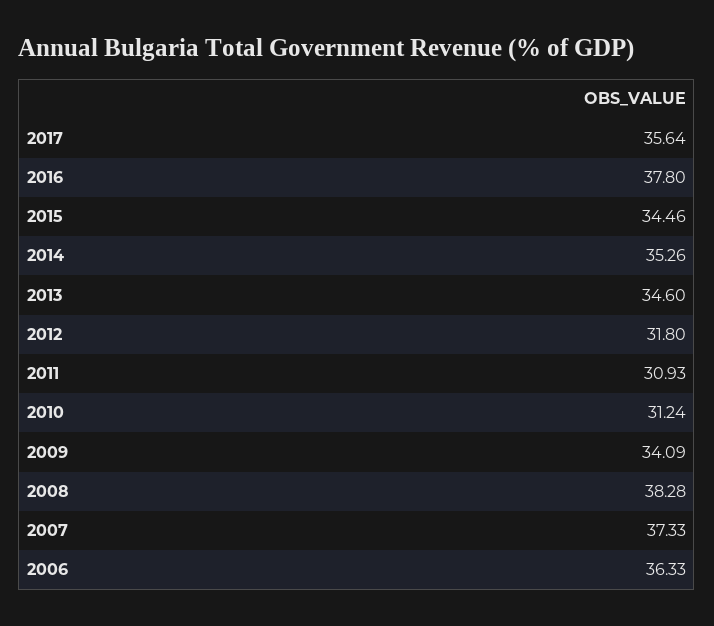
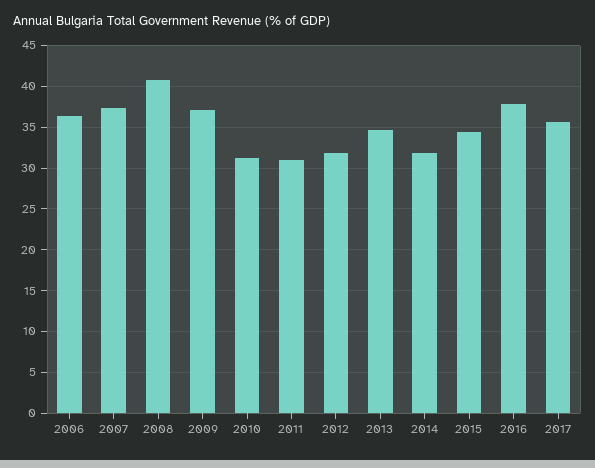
  {
    "2017": 35.64,
    "2016": 37.8,
    "2015": 34.46,
-   "2014": 35.26,
+   "2014": 32,
    "2013": 34.6,
    "2012": 31.8,
    "2011": 30.93,
    "2010": 31.24,
-   "2009": 34.09,
+   "2009": 37,
-   "2008": 38.28,
+   "2008": 41,
    "2007": 37.33,
    "2006": 36.33
  }

